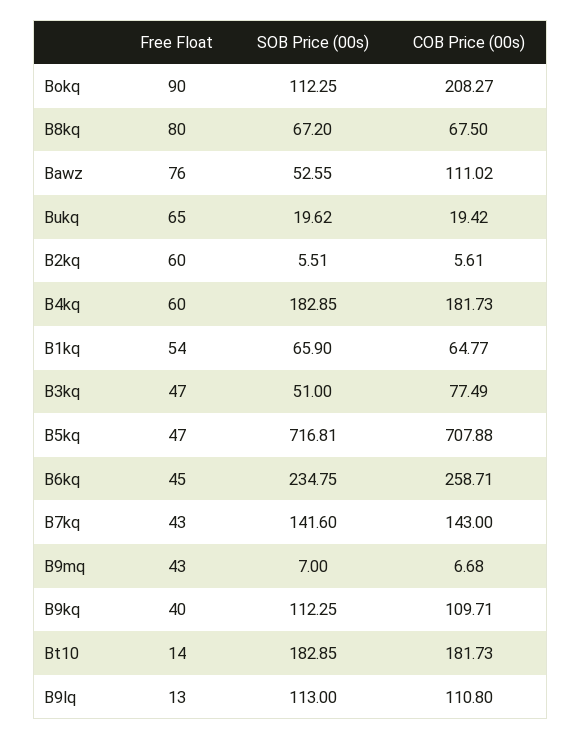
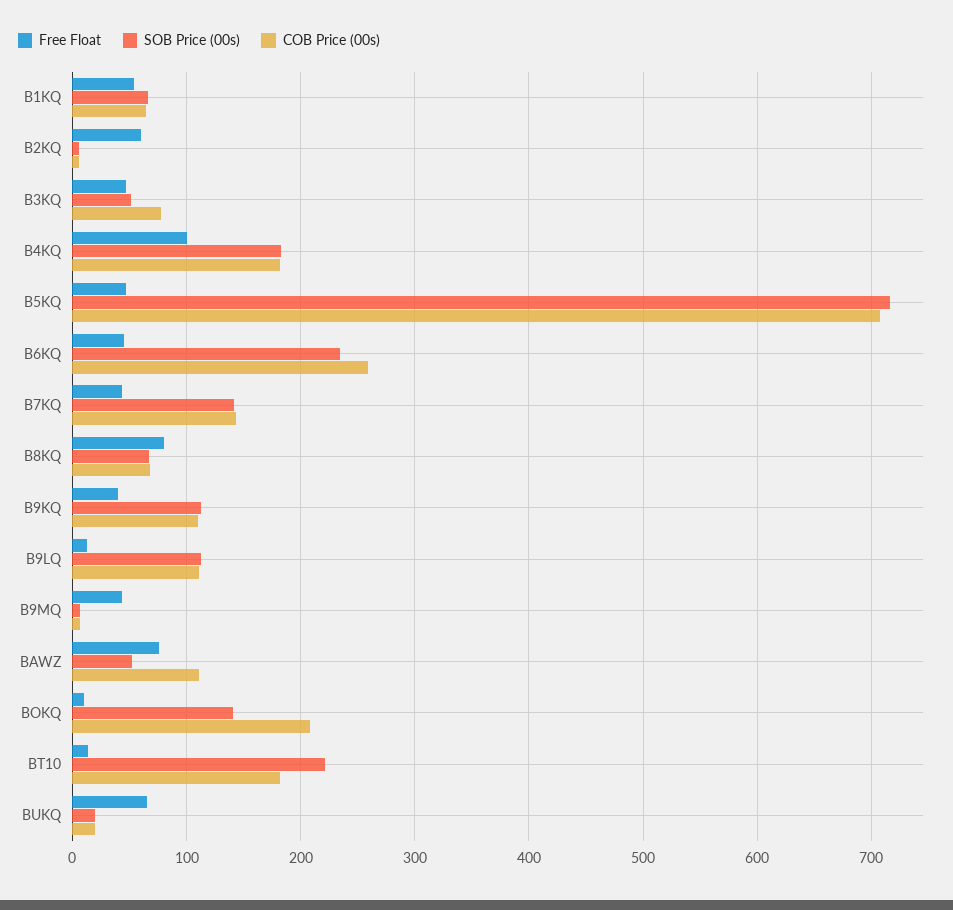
  {
    "Free Float": {
-     "Bokq": 90,
+     "Bokq": 10,
      "B8kq": 80,
      "Bawz": 76,
      "Bukq": 65,
      "B2kq": 60,
-     "B4kq": 60,
+     "B4kq": 100,
      "B1kq": 54,
      "B3kq": 47,
      "B5kq": 47,
      "B6kq": 45,
      "B7kq": 43,
      "B9mq": 43,
      "B9kq": 40,
      "Bt10": 14,
      "B9lq": 13
    },
    "SOB Price (00s)": {
-     "Bokq": 112.25,
+     "Bokq": 140,
      "B8kq": 67.2,
      "Bawz": 52.55,
      "Bukq": 19.62,
      "B2kq": 5.51,
      "B4kq": 182.85,
      "B1kq": 65.9,
      "B3kq": 51,
      "B5kq": 716.81,
      "B6kq": 234.75,
      "B7kq": 141.6,
      "B9mq": 7,
      "B9kq": 112.25,
-     "Bt10": 182.85,
+     "Bt10": 220,
      "B9lq": 113
    },
    "COB Price (00s)": {
      "Bokq": 208.27,
      "B8kq": 67.5,
      "Bawz": 111.02,
      "Bukq": 19.42,
      "B2kq": 5.61,
      "B4kq": 181.73,
      "B1kq": 64.77,
      "B3kq": 77.49,
      "B5kq": 707.88,
      "B6kq": 258.71,
      "B7kq": 143,
      "B9mq": 6.68,
      "B9kq": 109.71,
      "Bt10": 181.73,
      "B9lq": 110.8
    }
  }

